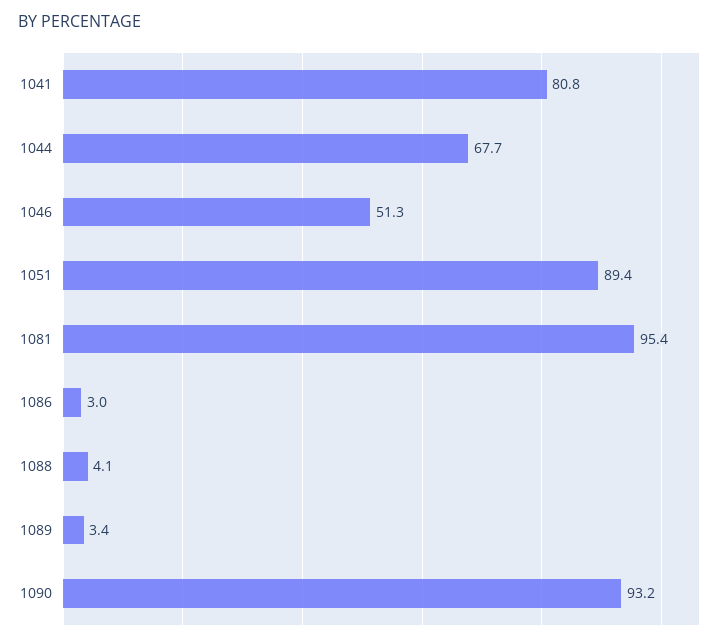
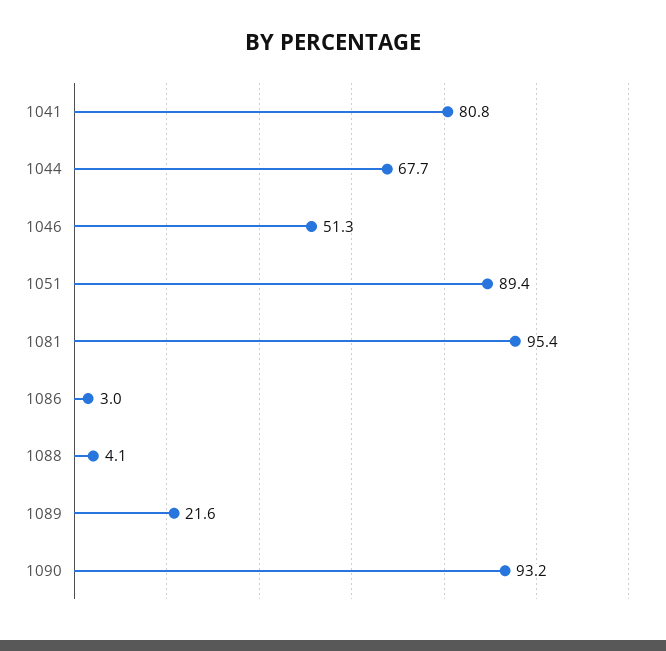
  {
    "1041": 80.8,
    "1044": 67.7,
    "1046": 51.3,
    "1051": 89.4,
    "1081": 95.4,
    "1086": 3,
    "1088": 4.1,
-   "1089": 3.4,
+   "1089": 21.6,
    "1090": 93.2
  }

